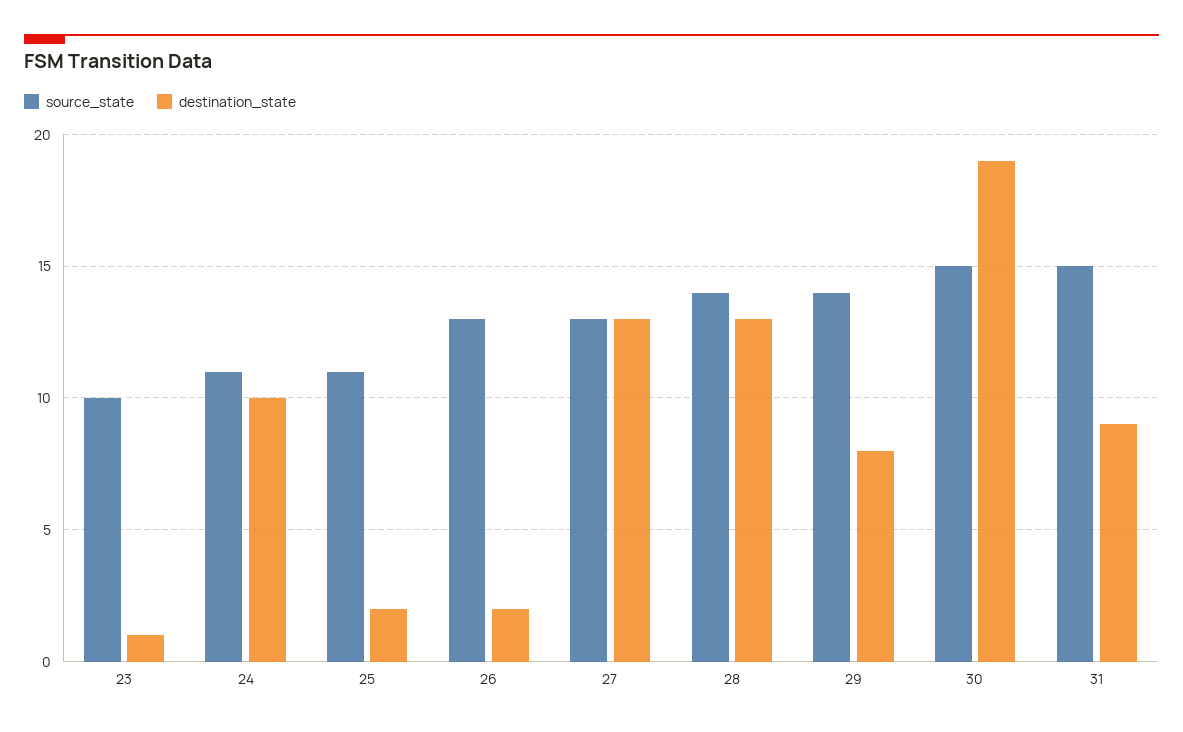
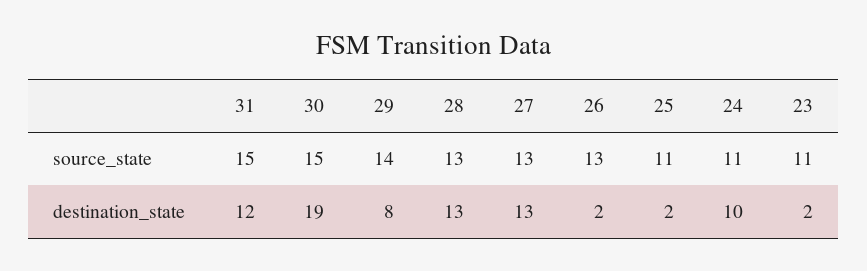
  {
    "source_state": {
-     "23": 10,
+     "23": 11,
      "24": 11,
      "25": 11,
      "26": 13,
      "27": 13,
-     "28": 14,
+     "28": 13,
      "29": 14,
      "30": 15,
      "31": 15
    },
    "destination_state": {
-     "23": 1,
+     "23": 2,
      "24": 10,
      "25": 2,
      "26": 2,
      "27": 13,
      "28": 13,
      "29": 8,
      "30": 19,
-     "31": 9
+     "31": 12
    }
  }

